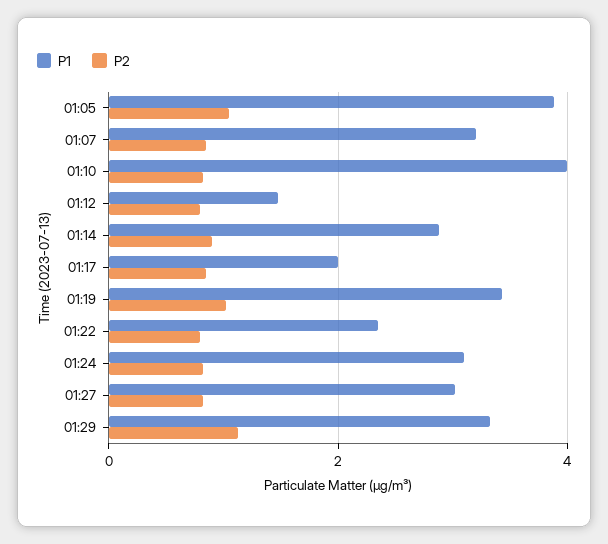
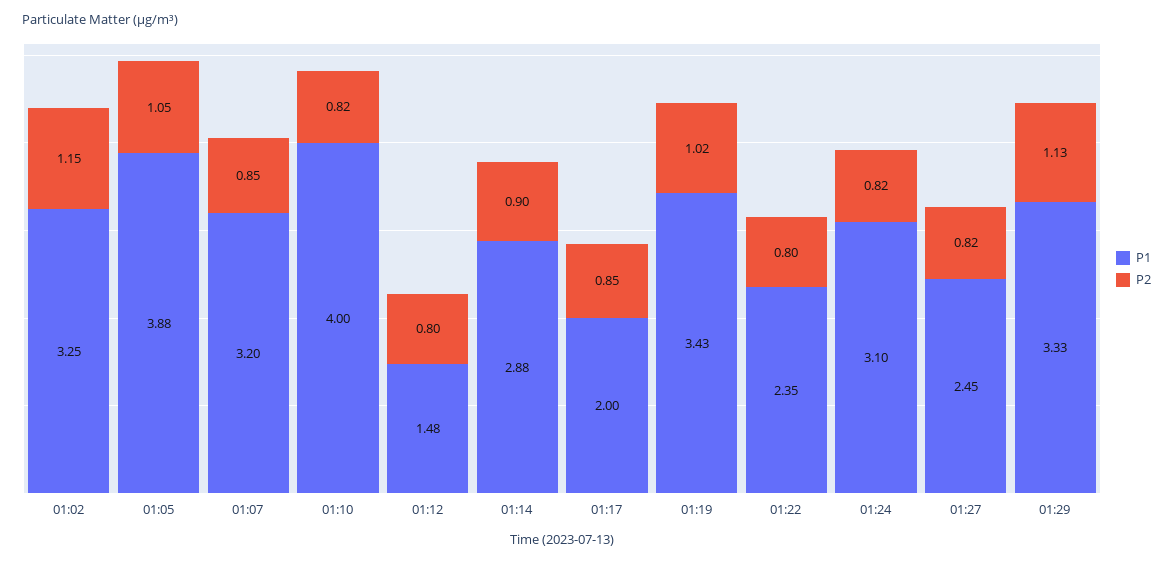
  {
    "P1": {
      "01:05": 3.88,
      "01:07": 3.2,
      "01:10": 4,
      "01:12": 1.48,
      "01:14": 2.88,
      "01:17": 2,
      "01:19": 3.43,
      "01:22": 2.35,
      "01:24": 3.1,
-     "01:27": 3,
+     "01:27": 2.45,
-     "01:29": 3.33
+     "01:29": 3.33,
+     "01:02": 3.25
    },
    "P2": {
      "01:05": 1.05,
      "01:07": 0.85,
      "01:10": 0.82,
      "01:12": 0.8,
      "01:14": 0.9,
      "01:17": 0.85,
      "01:19": 1.02,
      "01:22": 0.8,
      "01:24": 0.82,
      "01:27": 0.82,
-     "01:29": 1.13
+     "01:29": 1.13,
+     "01:02": 1.15
    }
  }

